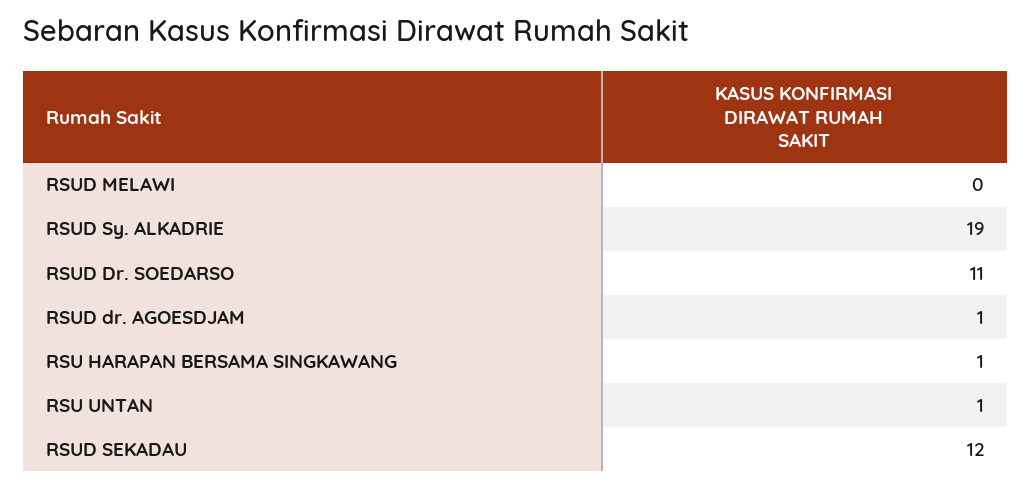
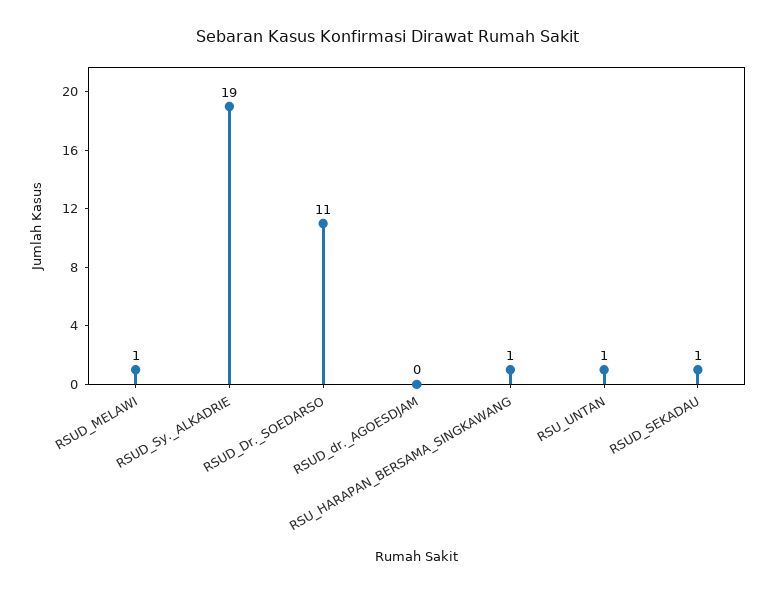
  {
-   "RSUD MELAWI": 0,
+   "RSUD MELAWI": 1,
    "RSUD Sy. ALKADRIE": 19,
    "RSUD Dr. SOEDARSO": 11,
-   "RSUD dr. AGOESDJAM": 1,
+   "RSUD dr. AGOESDJAM": 0,
    "RSU HARAPAN BERSAMA SINGKAWANG": 1,
    "RSU UNTAN": 1,
-   "RSUD SEKADAU": 12
+   "RSUD SEKADAU": 1
  }

